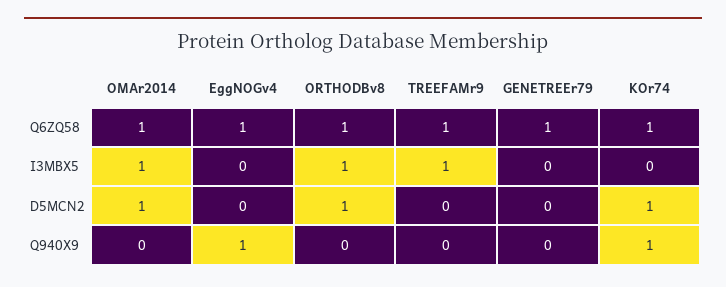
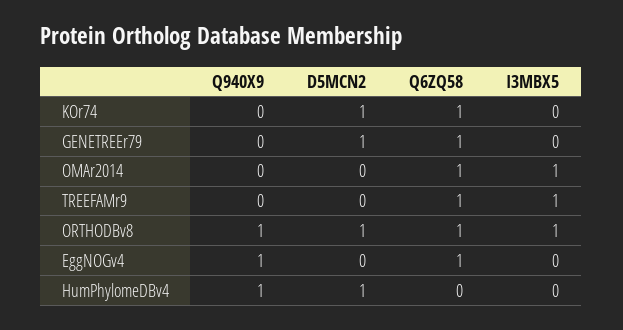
  {
    "OMAr2014": {
      "Q6ZQ58": 1,
      "I3MBX5": 1,
-     "D5MCN2": 1,
+     "D5MCN2": 0,
      "Q940X9": 0
    },
    "EggNOGv4": {
      "Q6ZQ58": 1,
      "I3MBX5": 0,
      "D5MCN2": 0,
      "Q940X9": 1
    },
    "ORTHODBv8": {
      "Q6ZQ58": 1,
      "I3MBX5": 1,
      "D5MCN2": 1,
-     "Q940X9": 0
+     "Q940X9": 1
    },
    "TREEFAMr9": {
      "Q6ZQ58": 1,
      "I3MBX5": 1,
      "D5MCN2": 0,
      "Q940X9": 0
    },
    "GENETREEr79": {
      "Q6ZQ58": 1,
      "I3MBX5": 0,
-     "D5MCN2": 0,
+     "D5MCN2": 1,
      "Q940X9": 0
    },
    "KOr74": {
      "Q6ZQ58": 1,
      "I3MBX5": 0,
      "D5MCN2": 1,
-     "Q940X9": 1
+     "Q940X9": 0
-   }
+   },
+   "HumPhylomeDBv4": {
+     "Q940X9": 1,
+     "D5MCN2": 1,
+     "Q6ZQ58": 0,
+     "I3MBX5": 0
+   }
  }

